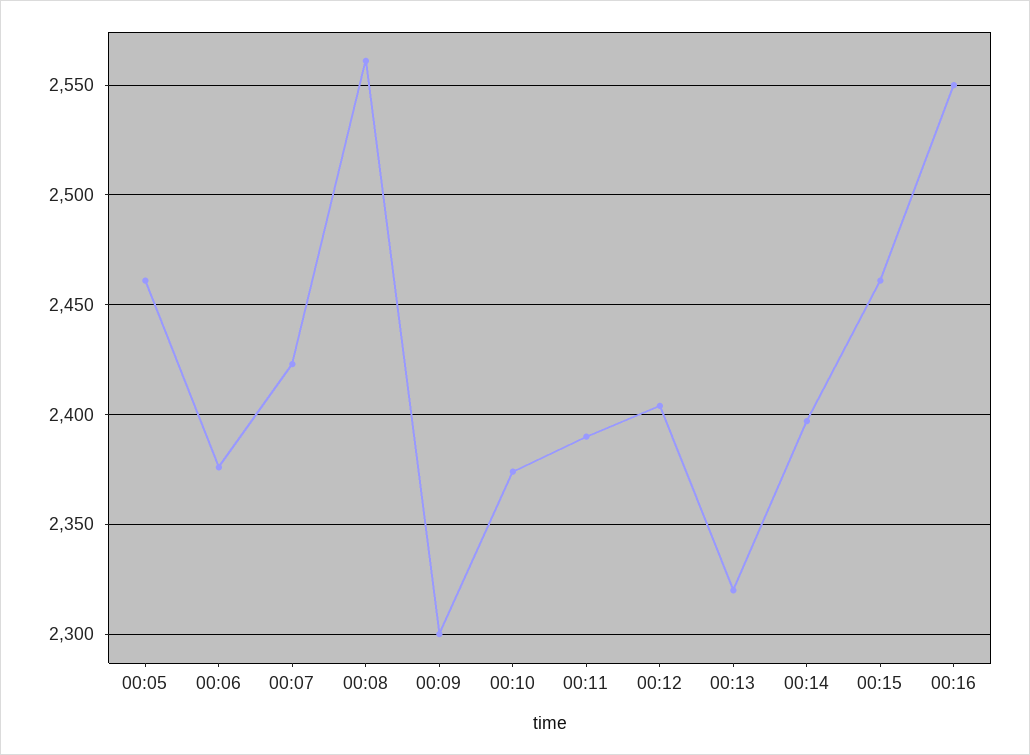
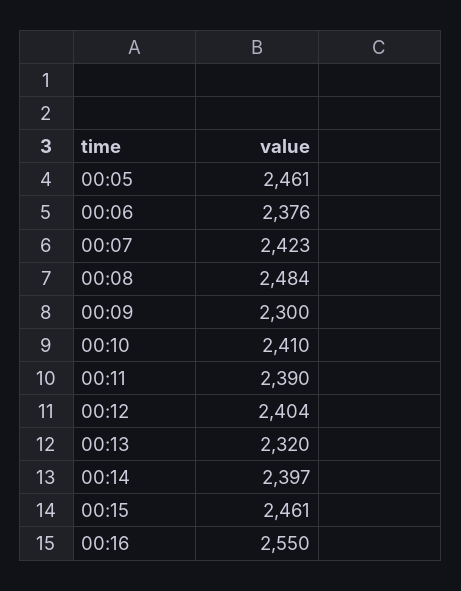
  {
    "00:05": 2461,
    "00:06": 2376,
    "00:07": 2423,
-   "00:08": 2560,
+   "00:08": 2484,
    "00:09": 2300,
-   "00:10": 2375,
+   "00:10": 2410,
    "00:11": 2390,
    "00:12": 2404,
    "00:13": 2320,
    "00:14": 2397,
    "00:15": 2461,
    "00:16": 2550
  }

